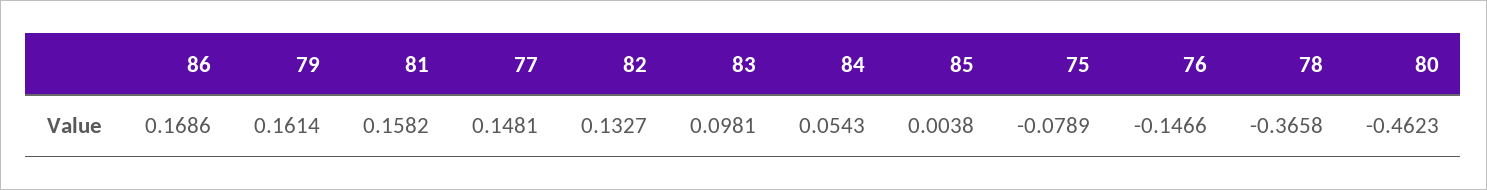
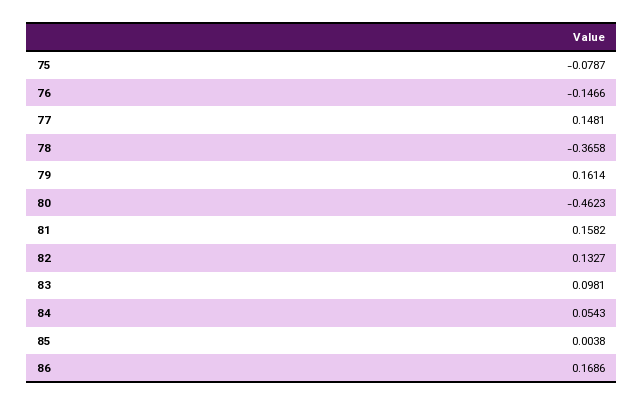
  {
    "86": 0.1686,
    "79": 0.1614,
    "81": 0.1582,
    "77": 0.1481,
    "82": 0.1327,
    "83": 0.0981,
    "84": 0.0543,
    "85": 0.0038,
-   "75": -0.0789,
+   "75": -0.0787,
    "76": -0.1466,
    "78": -0.3658,
    "80": -0.4623
  }

